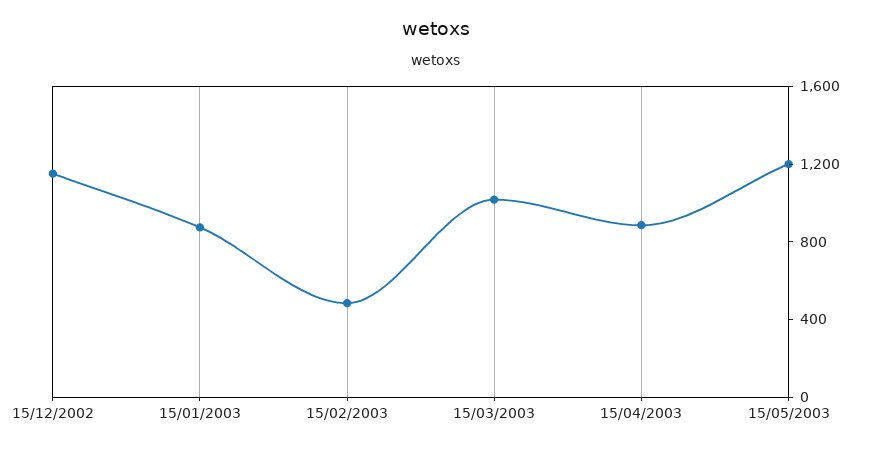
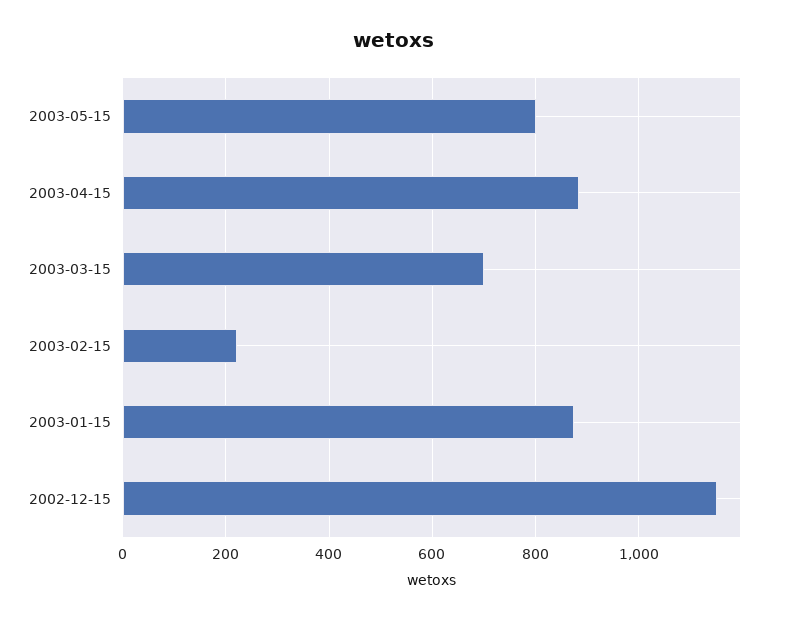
  {
    "15/12/2002": 1160,
    "15/01/2003": 880,
-   "15/02/2003": 500,
+   "15/02/2003": 220,
-   "15/03/2003": 1000,
+   "15/03/2003": 700,
    "15/04/2003": 880,
-   "15/05/2003": 1200
+   "15/05/2003": 800
  }

